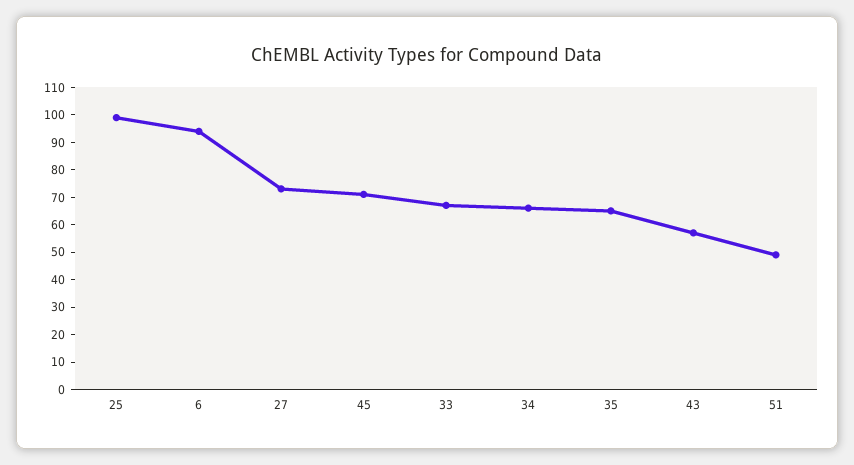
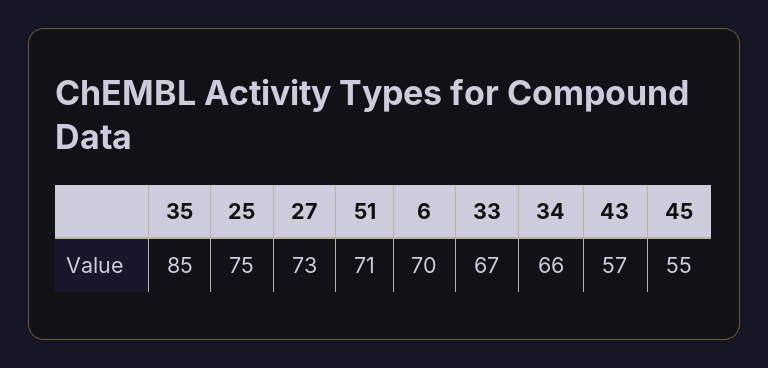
  {
-   "25": 100,
+   "25": 75,
-   "6": 95,
+   "6": 70,
    "27": 73,
-   "45": 70,
+   "45": 55,
    "33": 67,
    "34": 66,
-   "35": 65,
+   "35": 85,
    "43": 57,
-   "51": 50
+   "51": 71
  }

